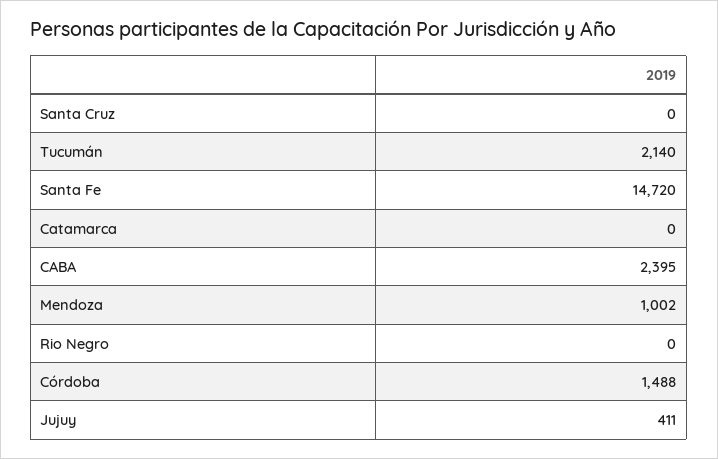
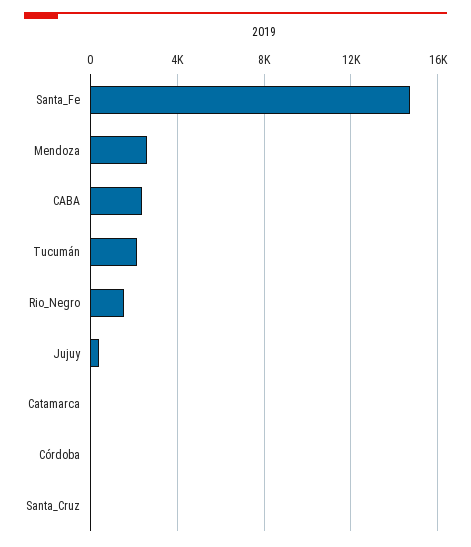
  {
    "Santa Cruz": 0,
    "Tucumán": 2140,
    "Santa Fe": 14720,
    "Catamarca": 0,
    "CABA": 2395,
-   "Mendoza": 1002,
+   "Mendoza": 2500,
-   "Rio Negro": 0,
+   "Rio Negro": 1500,
-   "Córdoba": 1488,
+   "Córdoba": 0,
    "Jujuy": 411
  }

